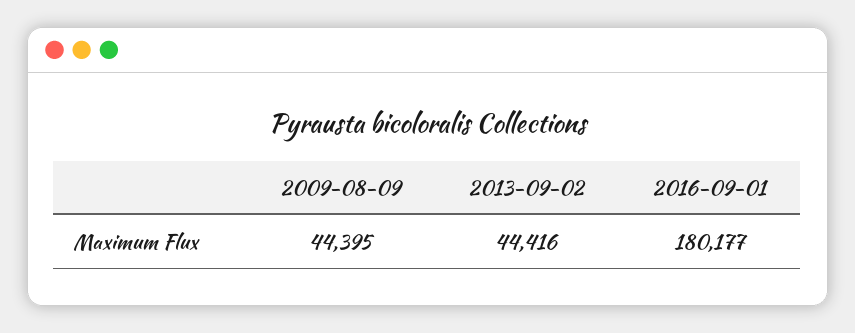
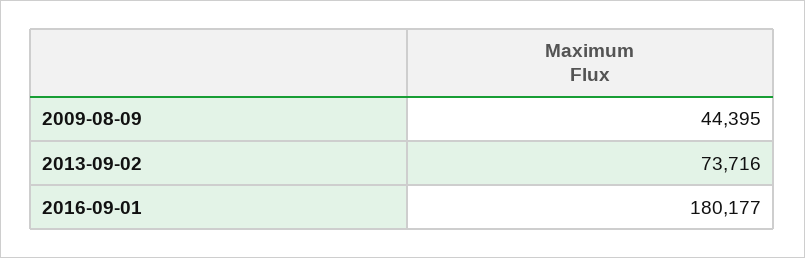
  {
    "2009-08-09": 44395,
-   "2013-09-02": 44416,
+   "2013-09-02": 73716,
    "2016-09-01": 180177
  }

